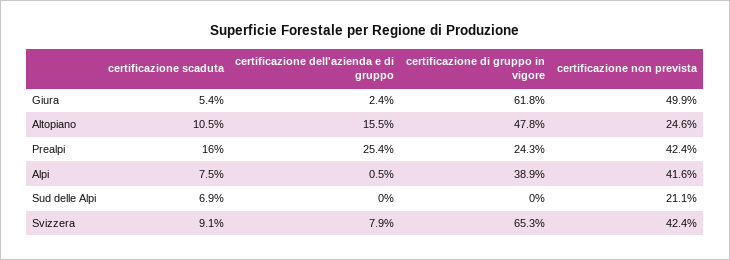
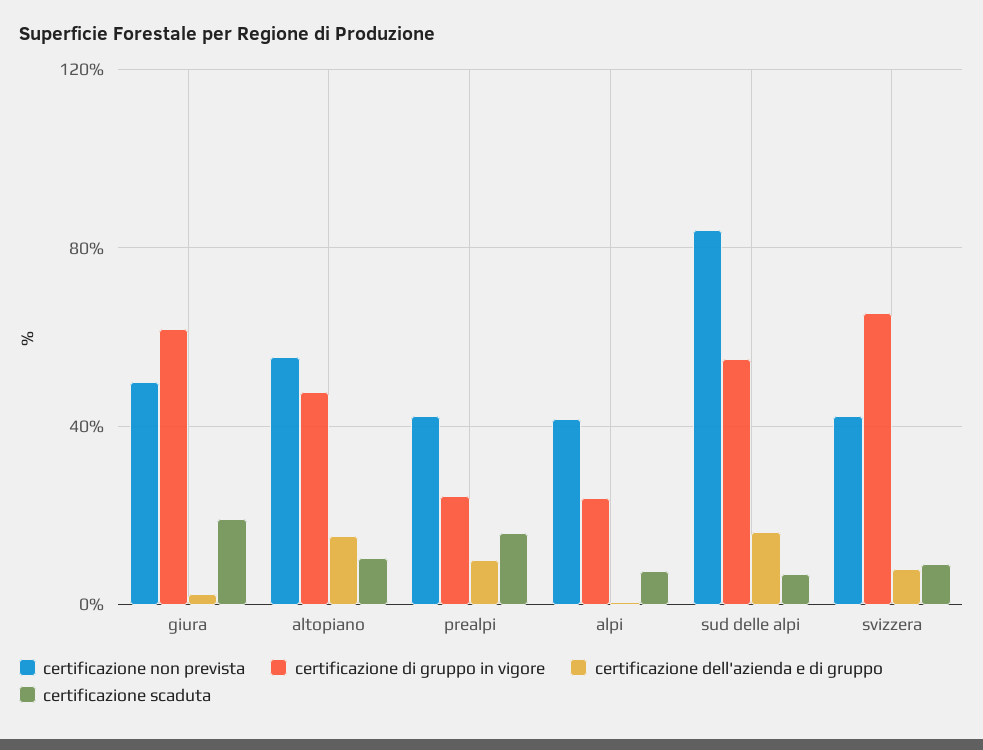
  {
    "certificazione scaduta": {
-     "Giura": 5.4,
+     "Giura": 20,
      "Altopiano": 10.5,
      "Prealpi": 16,
      "Alpi": 7.5,
      "Sud delle Alpi": 6.9,
      "Svizzera": 9.1
    },
    "certificazione dell'azienda e di gruppo": {
      "Giura": 2.4,
      "Altopiano": 15.5,
-     "Prealpi": 25.4,
+     "Prealpi": 10,
      "Alpi": 0.5,
-     "Sud delle Alpi": 0,
+     "Sud delle Alpi": 15,
      "Svizzera": 7.9
    },
    "certificazione di gruppo in vigore": {
      "Giura": 61.8,
      "Altopiano": 47.8,
      "Prealpi": 24.3,
-     "Alpi": 38.9,
+     "Alpi": 25,
-     "Sud delle Alpi": 0,
+     "Sud delle Alpi": 55,
      "Svizzera": 65.3
    },
    "certificazione non prevista": {
      "Giura": 49.9,
-     "Altopiano": 24.6,
+     "Altopiano": 55,
      "Prealpi": 42.4,
      "Alpi": 41.6,
-     "Sud delle Alpi": 21.1,
+     "Sud delle Alpi": 85,
      "Svizzera": 42.4
    }
  }

